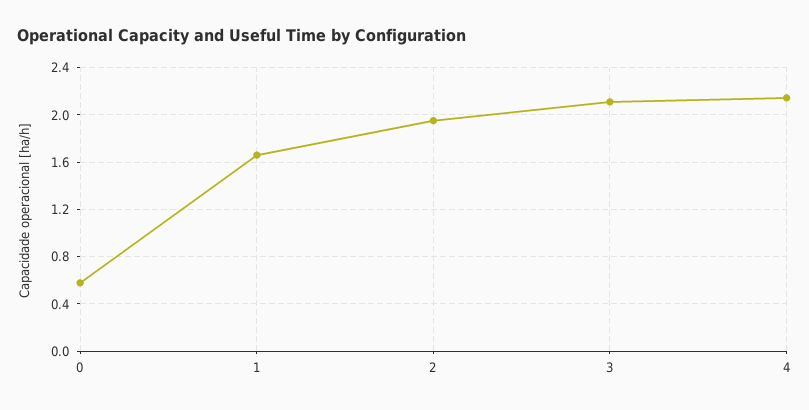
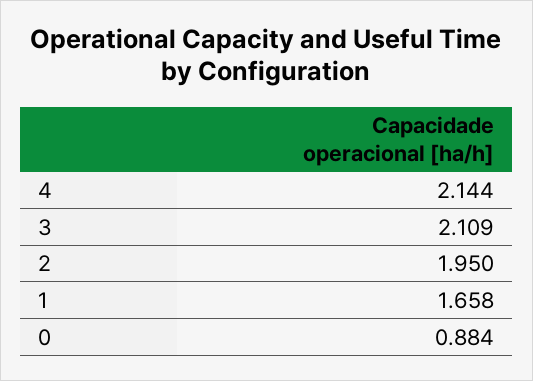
  {
-   "0": 0.6,
+   "0": 0.884,
    "1": 1.658,
    "2": 1.95,
    "3": 2.109,
    "4": 2.144
  }

